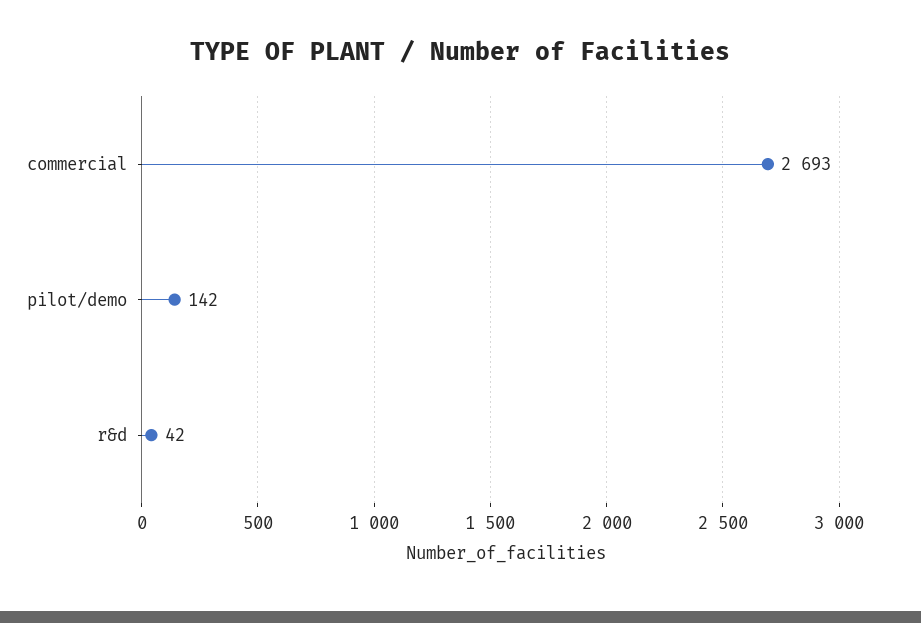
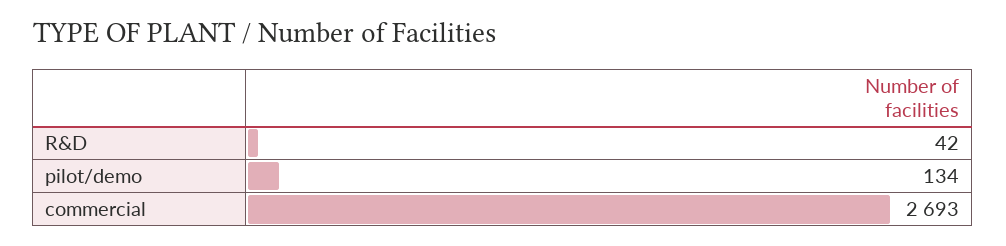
  {
    "commercial": 2693,
-   "pilot/demo": 142,
+   "pilot/demo": 134,
    "r&d": 42
  }

